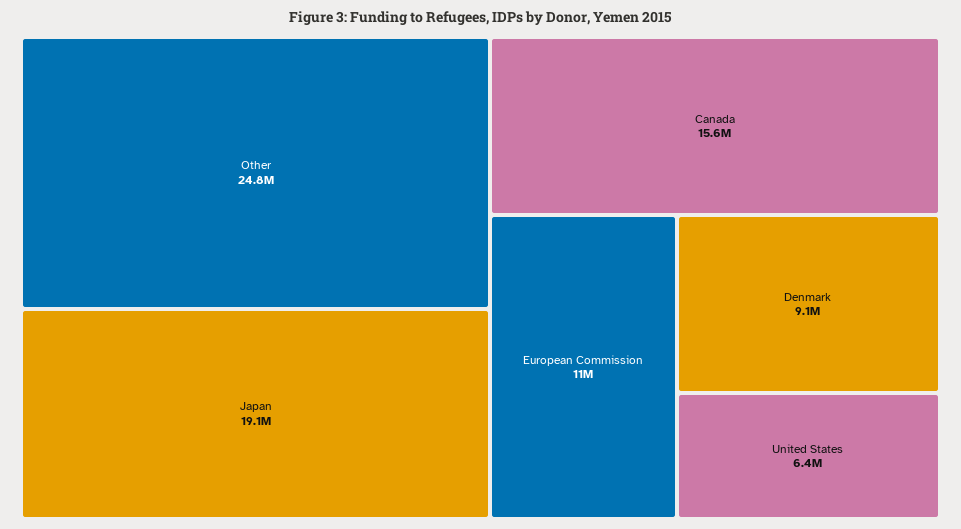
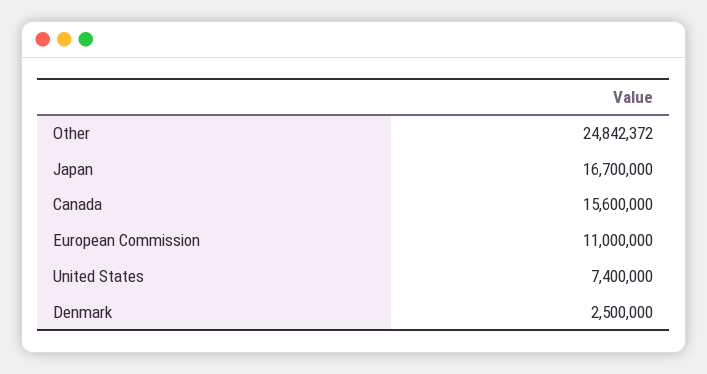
  {
    "Other": 24842372,
-   "Japan": 19100000,
+   "Japan": 16700000,
    "Canada": 15600000,
    "European Commission": 11000000,
-   "Denmark": 9100000,
+   "Denmark": 2500000,
-   "United States": 6400000
+   "United States": 7400000
  }

